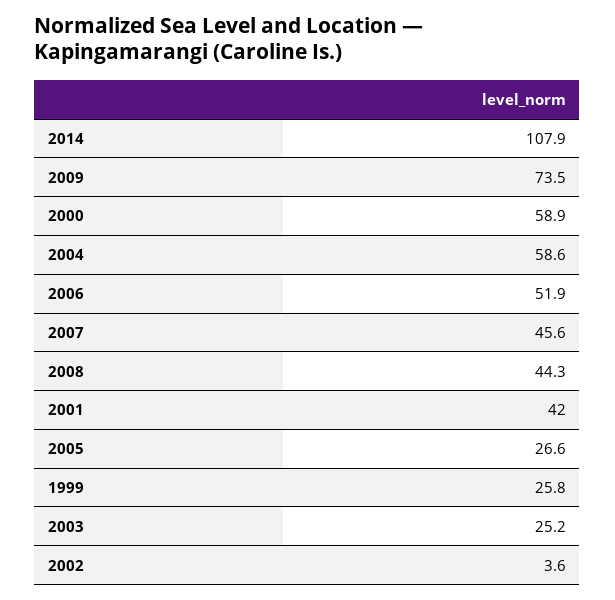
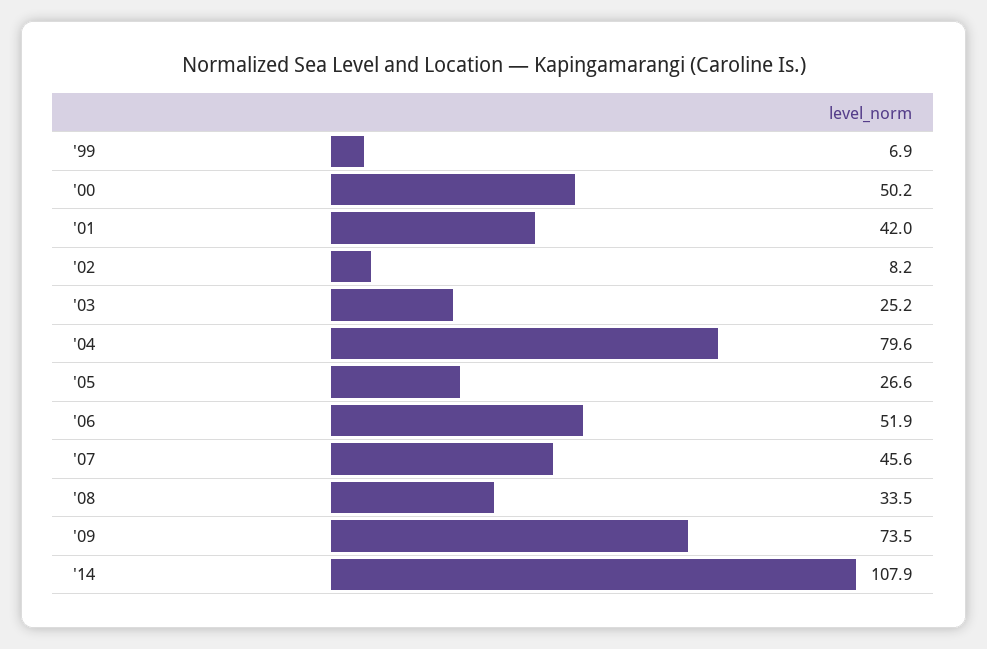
  {
    "2014": 107.9,
    "2009": 73.5,
-   "2000": 58.9,
+   "2000": 50.2,
-   "2004": 58.6,
+   "2004": 79.6,
    "2006": 51.9,
    "2007": 45.6,
-   "2008": 44.3,
+   "2008": 33.5,
    "2001": 42,
    "2005": 26.6,
-   "1999": 25.8,
+   "1999": 6.9,
    "2003": 25.2,
-   "2002": 3.6
+   "2002": 8.2
  }

